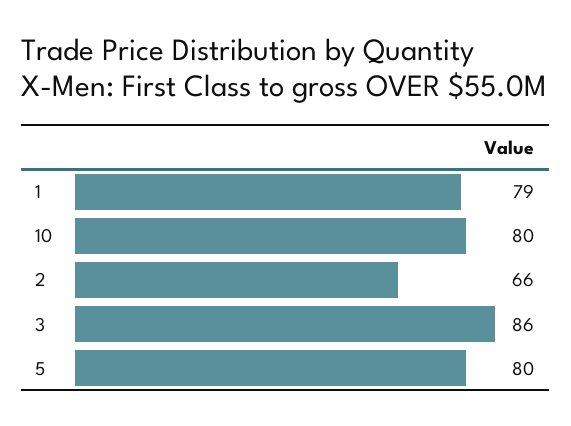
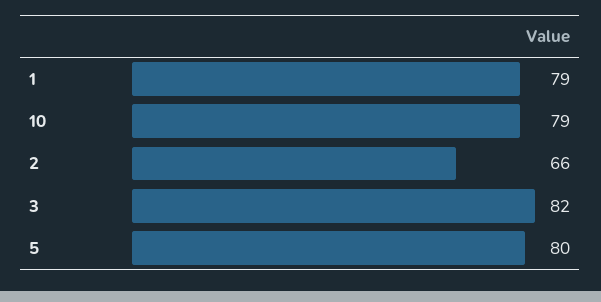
  {
    "1": 79,
-   "10": 80,
+   "10": 79,
    "2": 66,
-   "3": 86,
+   "3": 82,
    "5": 80
  }

